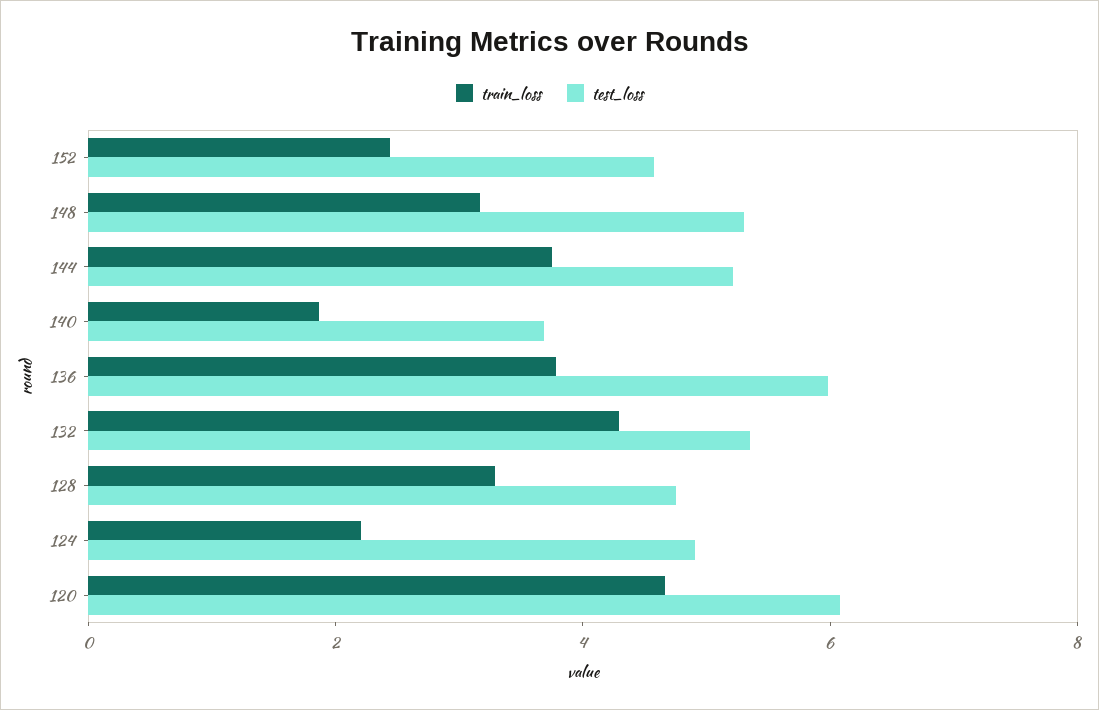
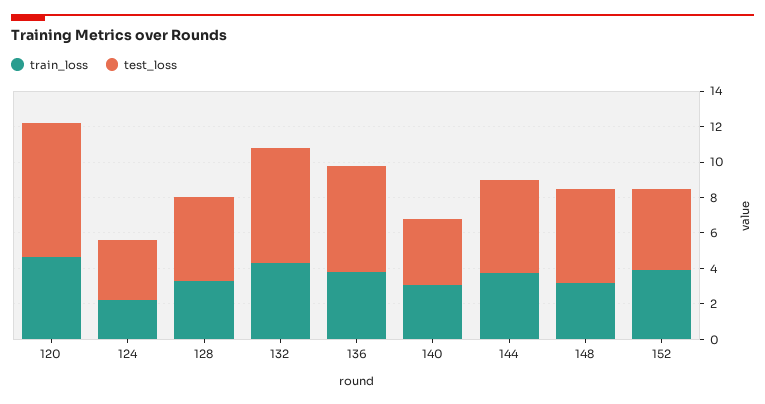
  {
    "train_loss": {
-     "152": 2.5,
+     "152": 4,
      "148": 3,
      "144": 4,
-     "140": 2,
+     "140": 3,
      "136": 4,
      "132": 4.5,
      "128": 3.5,
      "124": 2,
      "120": 4.5
    },
    "test_loss": {
      "152": 4.5,
      "148": 5.5,
      "144": 5,
      "140": 3.5,
      "136": 6,
-     "132": 5.5,
+     "132": 6.5,
      "128": 5,
-     "124": 5,
+     "124": 3.5,
-     "120": 6
+     "120": 7.5
    }
  }

